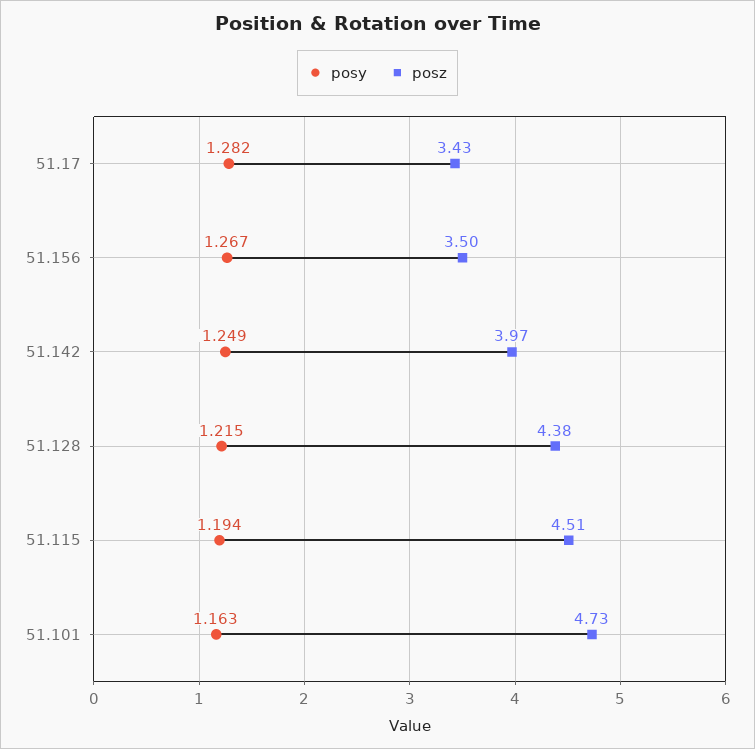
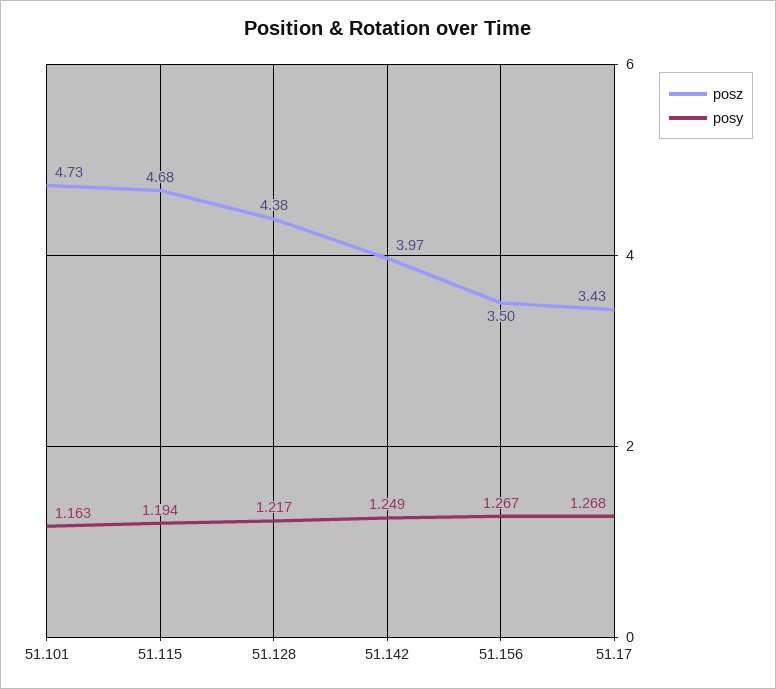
  {
    "posy": {
-     "51.17": 1.282,
+     "51.17": 1.268,
      "51.156": 1.267,
      "51.142": 1.249,
-     "51.128": 1.215,
+     "51.128": 1.217,
      "51.115": 1.194,
      "51.101": 1.163
    },
    "posz": {
      "51.17": 3.43,
      "51.156": 3.5,
      "51.142": 3.97,
      "51.128": 4.38,
-     "51.115": 4.51,
+     "51.115": 4.68,
      "51.101": 4.73
    }
  }

